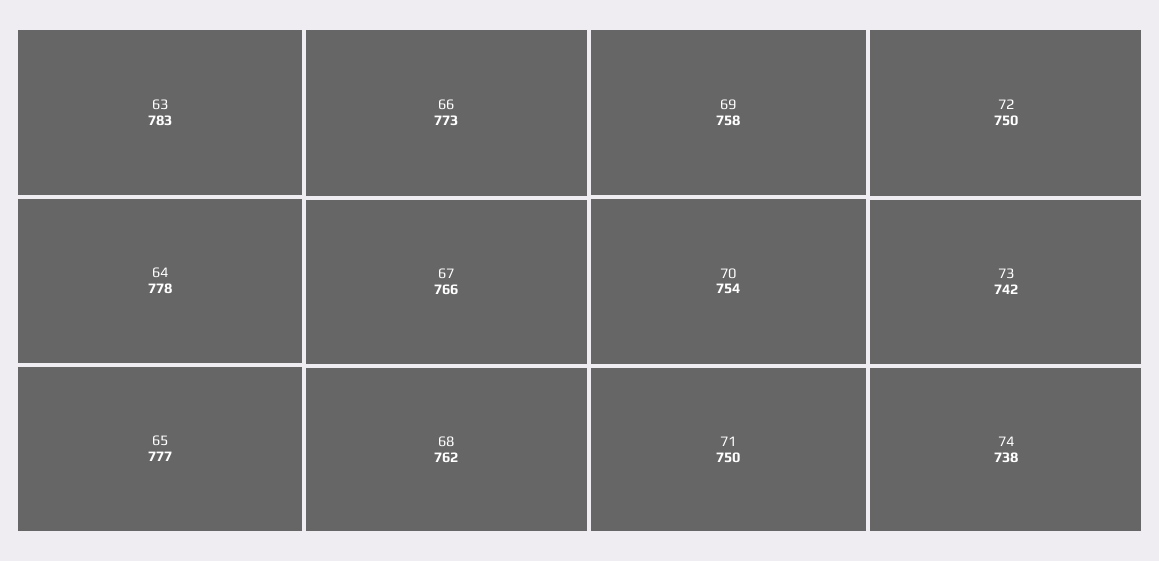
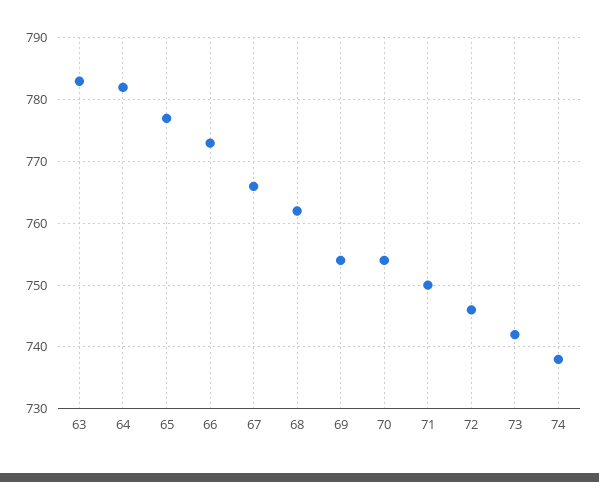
  {
    "63": 783,
-   "64": 778,
+   "64": 782,
    "65": 777,
    "66": 773,
    "67": 766,
    "68": 762,
-   "69": 758,
+   "69": 754,
    "70": 754,
    "71": 750,
-   "72": 750,
+   "72": 746,
    "73": 742,
    "74": 738
  }

